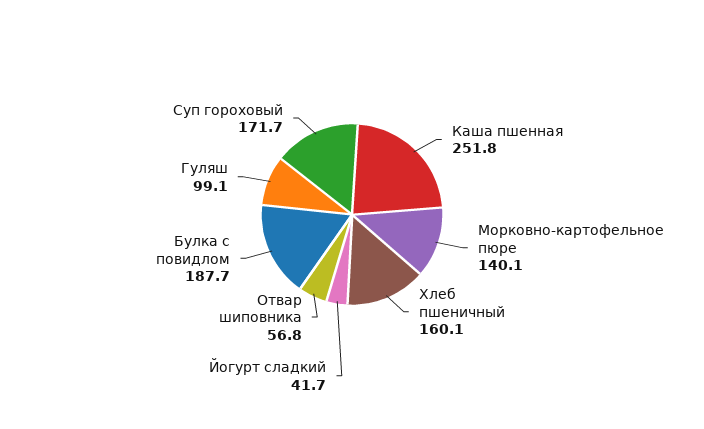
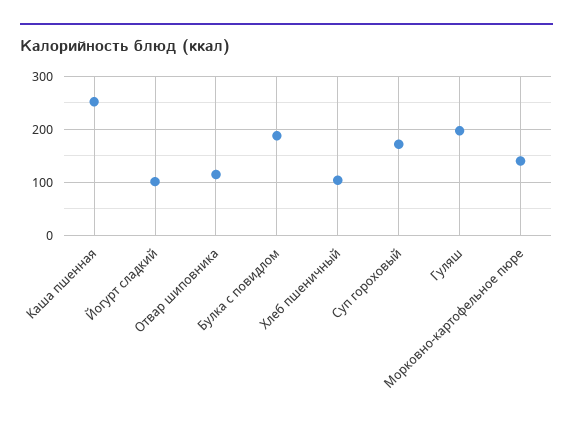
  {
    "Каша пшенная": 251.8,
    "Морковно-картофельное пюре": 140.1,
-   "Хлеб пшеничный": 160.1,
+   "Хлеб пшеничный": 100,
-   "Йогурт сладкий": 41.7,
+   "Йогурт сладкий": 100,
-   "Отвар шиповника": 56.8,
+   "Отвар шиповника": 120,
    "Булка с повидлом": 187.7,
-   "Гуляш": 99.1,
+   "Гуляш": 200,
    "Суп гороховый": 171.7
  }

